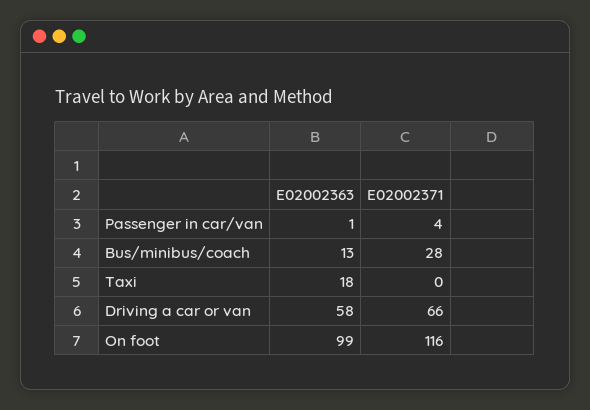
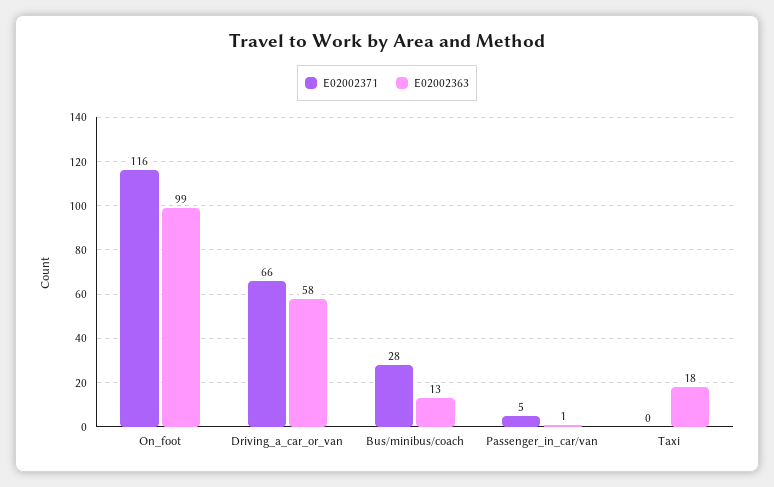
  {
    "E02002363": {
      "Passenger in car/van": 1,
      "Bus/minibus/coach": 13,
      "Taxi": 18,
      "Driving a car or van": 58,
      "On foot": 99
    },
    "E02002371": {
-     "Passenger in car/van": 4,
+     "Passenger in car/van": 5,
      "Bus/minibus/coach": 28,
      "Taxi": 0,
      "Driving a car or van": 66,
      "On foot": 116
    }
  }

